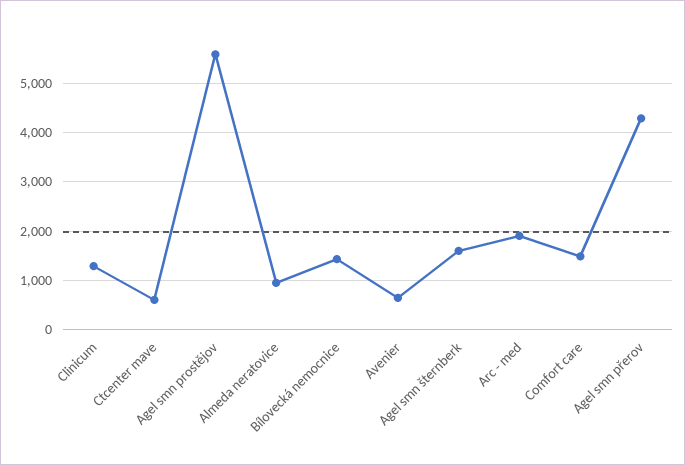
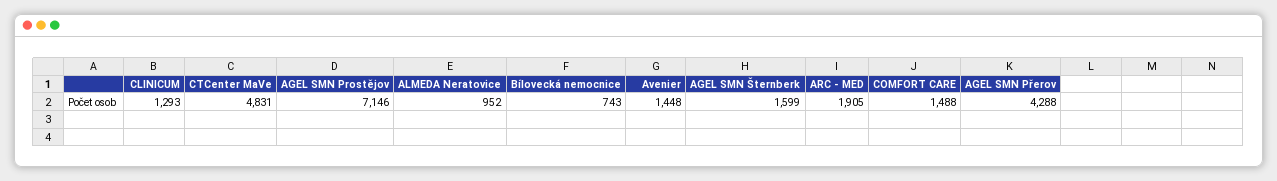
  {
    "Clinicum": 1293,
-   "Ctcenter mave": 600,
+   "Ctcenter mave": 4831,
-   "Agel smn prostějov": 5600,
+   "Agel smn prostějov": 7146,
    "Almeda neratovice": 952,
-   "Bílovecká nemocnice": 1400,
+   "Bílovecká nemocnice": 743,
-   "Avenier": 600,
+   "Avenier": 1448,
    "Agel smn šternberk": 1599,
    "Arc - med": 1905,
    "Comfort care": 1488,
    "Agel smn přerov": 4288
  }

